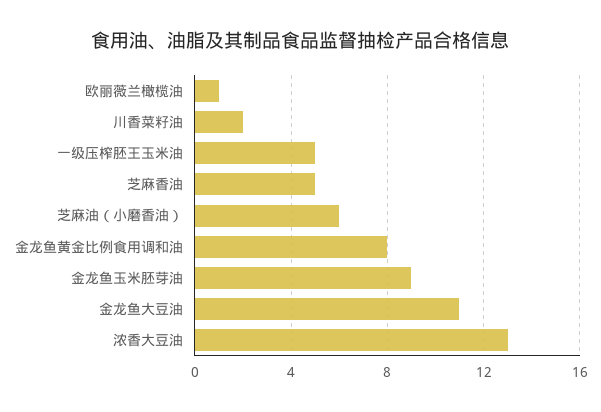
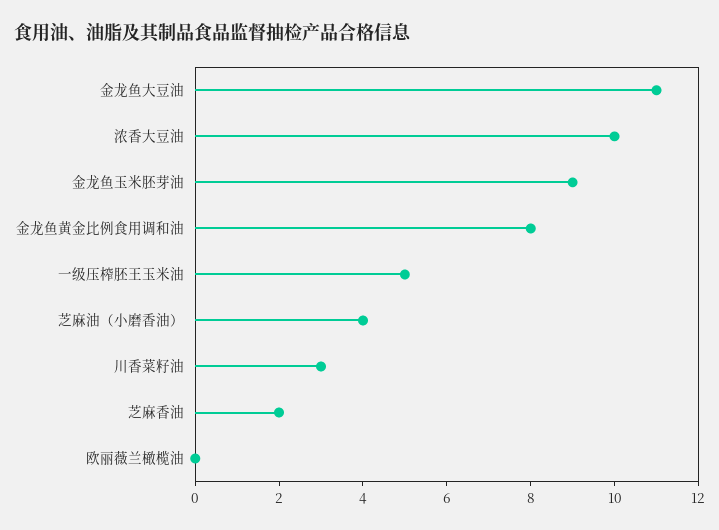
  {
-   "欧丽薇兰橄榄油": 1,
+   "欧丽薇兰橄榄油": 0,
-   "川香菜籽油": 2,
+   "川香菜籽油": 3,
    "一级压榨胚王玉米油": 5,
-   "芝麻香油": 5,
+   "芝麻香油": 2,
-   "芝麻油（小磨香油）": 6,
+   "芝麻油（小磨香油）": 4,
    "金龙鱼黄金比例食用调和油": 8,
    "金龙鱼玉米胚芽油": 9,
    "金龙鱼大豆油": 11,
-   "浓香大豆油": 13
+   "浓香大豆油": 10
  }

